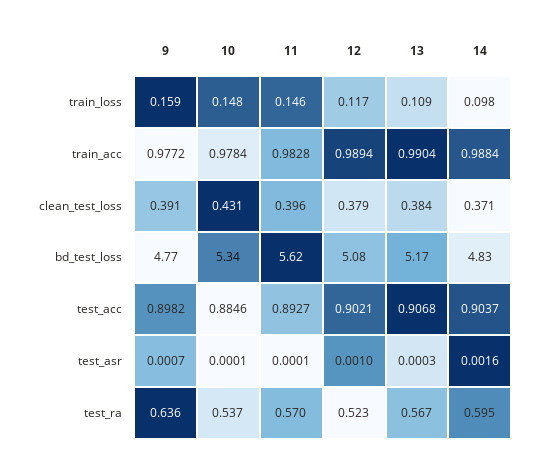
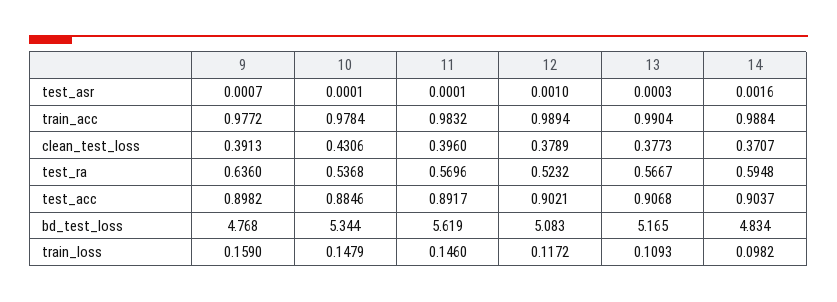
  {
    "9": {
      "train_loss": 0.159,
      "train_acc": 0.9772,
      "clean_test_loss": 0.3913,
      "bd_test_loss": 4.768,
      "test_acc": 0.8982,
      "test_asr": 0.0007,
      "test_ra": 0.636
    },
    "10": {
      "train_loss": 0.1479,
      "train_acc": 0.9784,
      "clean_test_loss": 0.4306,
      "bd_test_loss": 5.344,
      "test_acc": 0.8846,
      "test_asr": 0.0001,
      "test_ra": 0.5368
    },
    "11": {
      "train_loss": 0.146,
-     "train_acc": 0.9828,
+     "train_acc": 0.9832,
      "clean_test_loss": 0.396,
      "bd_test_loss": 5.619,
-     "test_acc": 0.8927,
+     "test_acc": 0.8917,
      "test_asr": 0.0001,
      "test_ra": 0.5696
    },
    "12": {
      "train_loss": 0.1172,
      "train_acc": 0.9894,
      "clean_test_loss": 0.3789,
      "bd_test_loss": 5.083,
      "test_acc": 0.9021,
      "test_asr": 0.001,
      "test_ra": 0.5232
    },
    "13": {
      "train_loss": 0.1093,
      "train_acc": 0.9904,
-     "clean_test_loss": 0.384,
+     "clean_test_loss": 0.3773,
      "bd_test_loss": 5.165,
      "test_acc": 0.9068,
      "test_asr": 0.0003,
      "test_ra": 0.5667
    },
    "14": {
      "train_loss": 0.0982,
      "train_acc": 0.9884,
      "clean_test_loss": 0.3707,
      "bd_test_loss": 4.834,
      "test_acc": 0.9037,
      "test_asr": 0.0016,
      "test_ra": 0.5948
    }
  }

